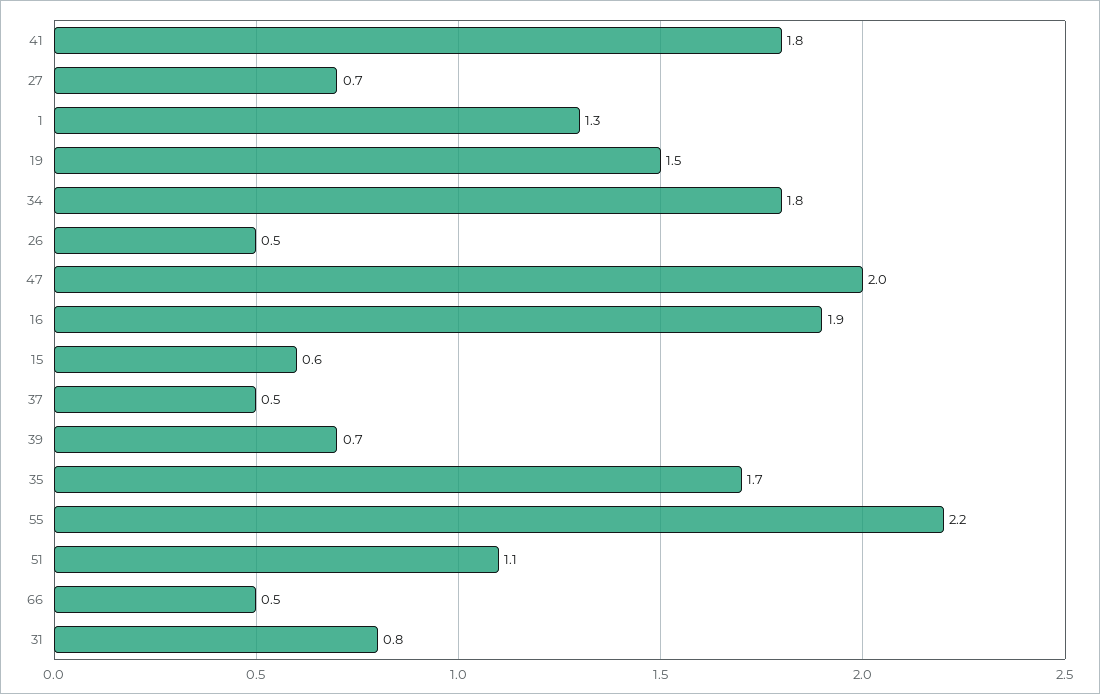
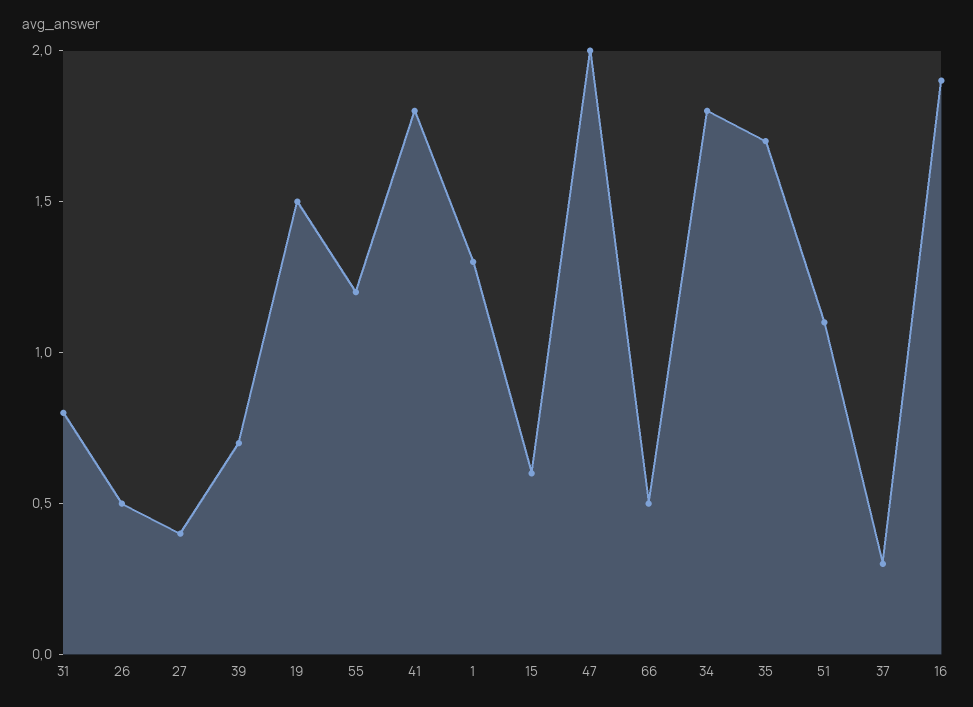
  {
    "41": 1.8,
-   "27": 0.7,
+   "27": 0.4,
    "1": 1.3,
    "19": 1.5,
    "34": 1.8,
    "26": 0.5,
    "47": 2,
    "16": 1.9,
    "15": 0.6,
-   "37": 0.5,
+   "37": 0.3,
    "39": 0.7,
    "35": 1.7,
-   "55": 2.2,
+   "55": 1.2,
    "51": 1.1,
    "66": 0.5,
    "31": 0.8
  }

